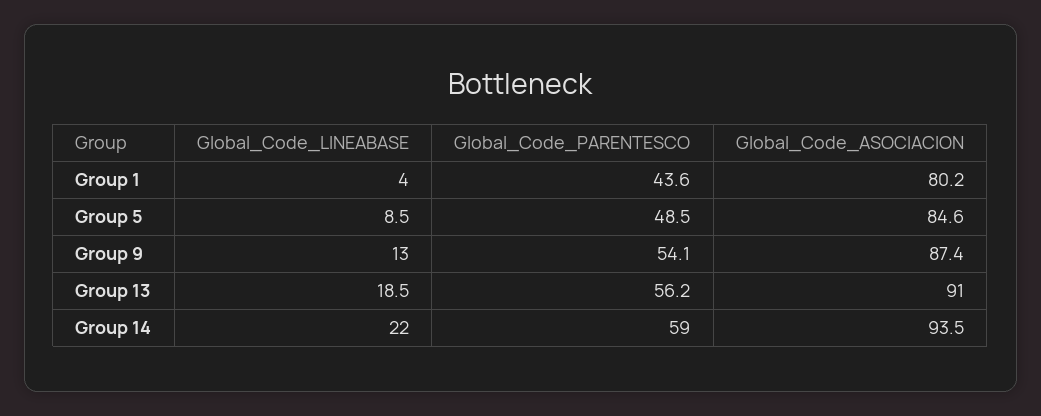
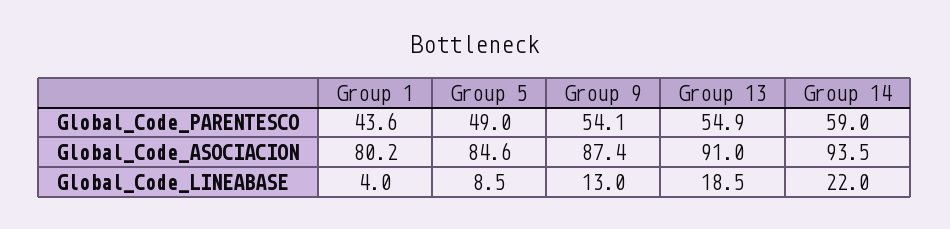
  {
    "Global_Code_LINEABASE": {
      "Group 1": 4,
      "Group 5": 8.5,
      "Group 9": 13,
      "Group 13": 18.5,
      "Group 14": 22
    },
    "Global_Code_PARENTESCO": {
      "Group 1": 43.6,
-     "Group 5": 48.5,
+     "Group 5": 49,
      "Group 9": 54.1,
-     "Group 13": 56.2,
+     "Group 13": 54.9,
      "Group 14": 59
    },
    "Global_Code_ASOCIACION": {
      "Group 1": 80.2,
      "Group 5": 84.6,
      "Group 9": 87.4,
      "Group 13": 91,
      "Group 14": 93.5
    }
  }

